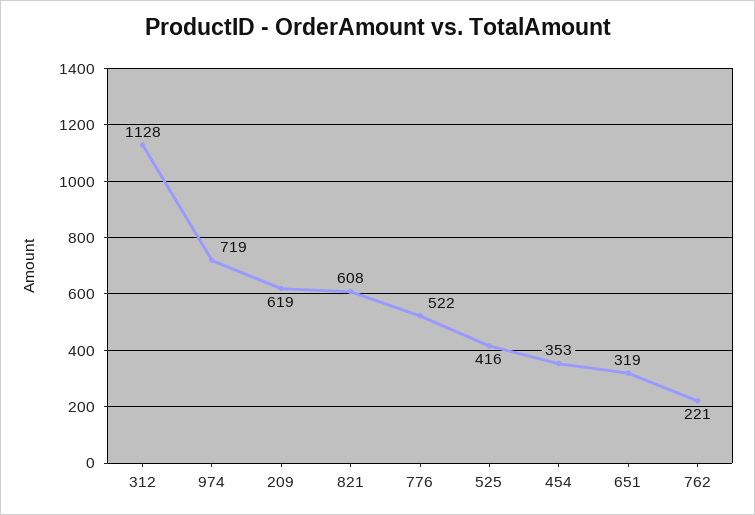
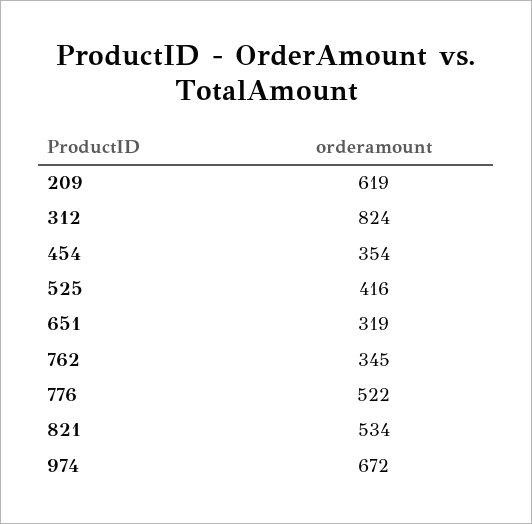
  {
-   "312": 1128,
+   "312": 824,
-   "974": 719,
+   "974": 672,
    "209": 619,
-   "821": 608,
+   "821": 534,
    "776": 522,
    "525": 416,
-   "454": 353,
+   "454": 354,
    "651": 319,
-   "762": 221
+   "762": 345
  }

